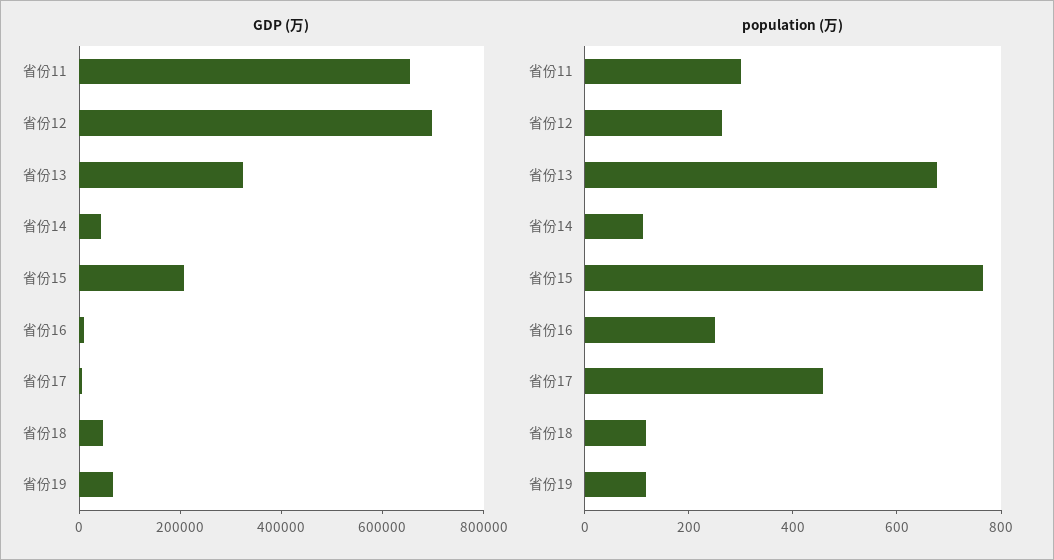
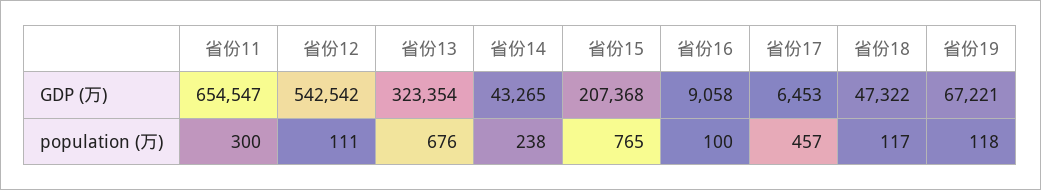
  {
    "GDP (万)": {
      "省份11": 654547,
-     "省份12": 700000,
+     "省份12": 542542,
      "省份13": 323354,
      "省份14": 43265,
      "省份15": 207368,
      "省份16": 9058,
      "省份17": 6453,
      "省份18": 47322,
      "省份19": 67221
    },
    "population (万)": {
      "省份11": 300,
-     "省份12": 250,
+     "省份12": 111,
      "省份13": 676,
-     "省份14": 100,
+     "省份14": 238,
      "省份15": 765,
-     "省份16": 250,
+     "省份16": 100,
      "省份17": 457,
      "省份18": 117,
      "省份19": 118
    }
  }

